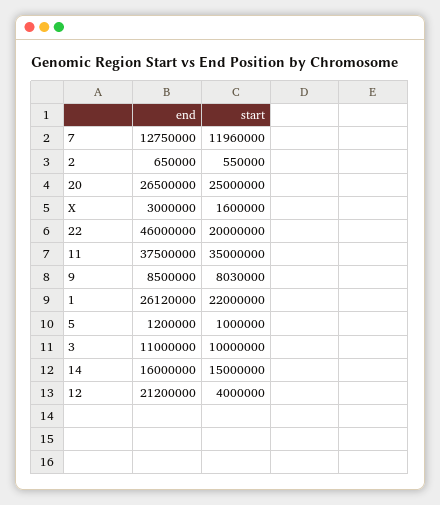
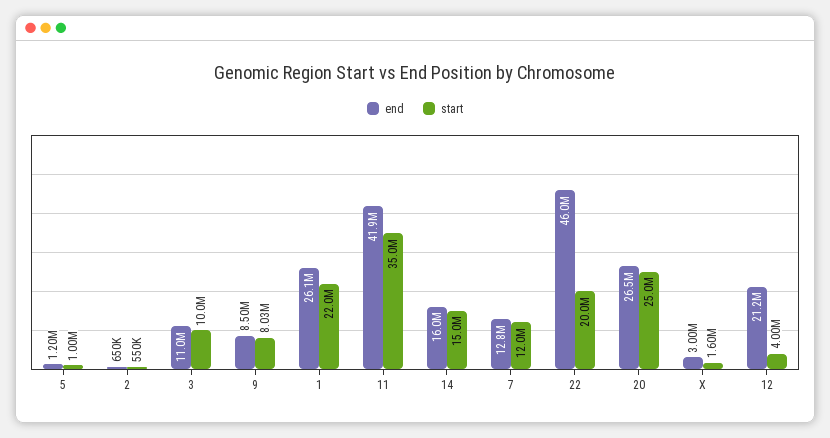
  {
    "end": {
      "7": 12750000,
      "2": 650000,
      "20": 26500000,
      "X": 3000000,
      "22": 46000000,
-     "11": 37500000,
+     "11": 41900000,
      "9": 8500000,
      "1": 26120000,
      "5": 1200000,
      "3": 11000000,
      "14": 16000000,
      "12": 21200000
    },
    "start": {
-     "7": 11960000,
+     "7": 12000000,
      "2": 550000,
      "20": 25000000,
      "X": 1600000,
      "22": 20000000,
      "11": 35000000,
      "9": 8030000,
      "1": 22000000,
      "5": 1000000,
      "3": 10000000,
      "14": 15000000,
      "12": 4000000
    }
  }

